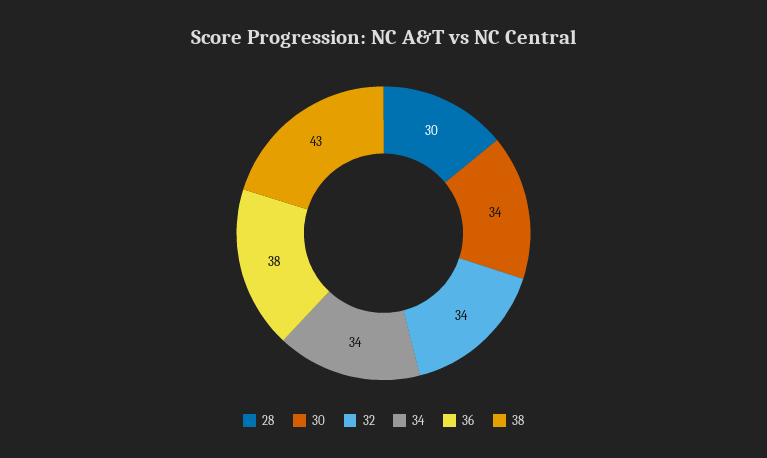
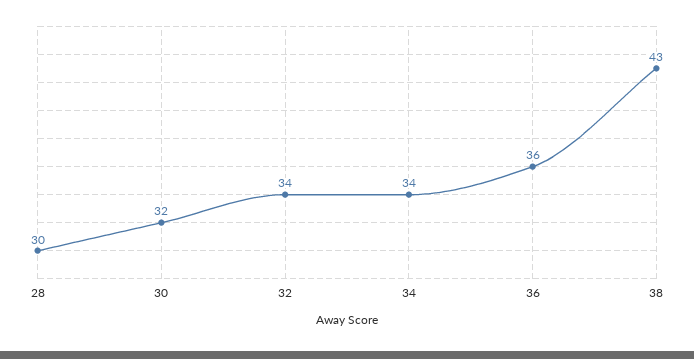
  {
    "28": 30,
-   "30": 34,
+   "30": 32,
    "32": 34,
    "34": 34,
-   "36": 38,
+   "36": 36,
    "38": 43
  }

